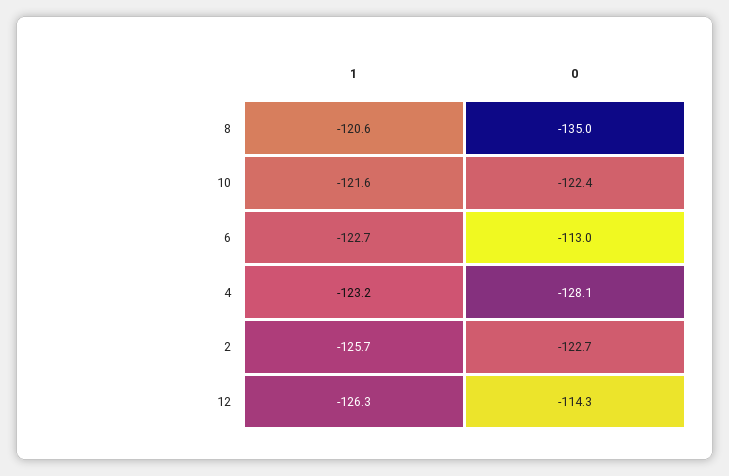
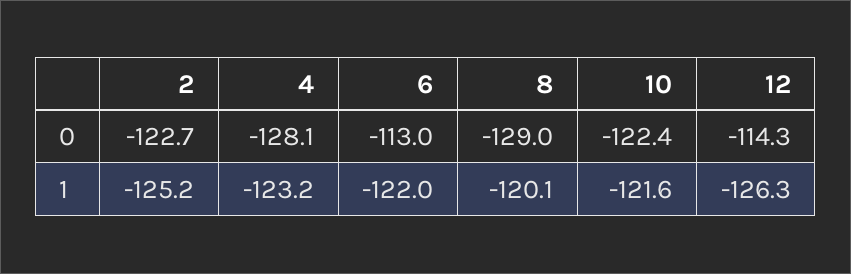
  {
    "1": {
-     "8": -120.6,
+     "8": -120.1,
      "10": -121.6,
-     "6": -122.7,
+     "6": -122,
      "4": -123.2,
-     "2": -125.7,
+     "2": -125.2,
      "12": -126.3
    },
    "0": {
-     "8": -135,
+     "8": -129,
      "10": -122.4,
      "6": -113,
      "4": -128.1,
      "2": -122.7,
      "12": -114.3
    }
  }

